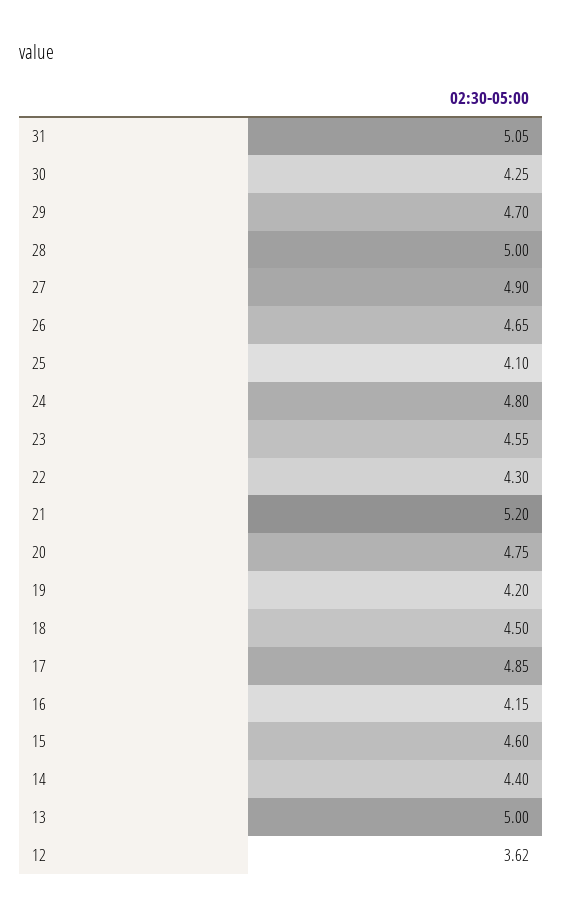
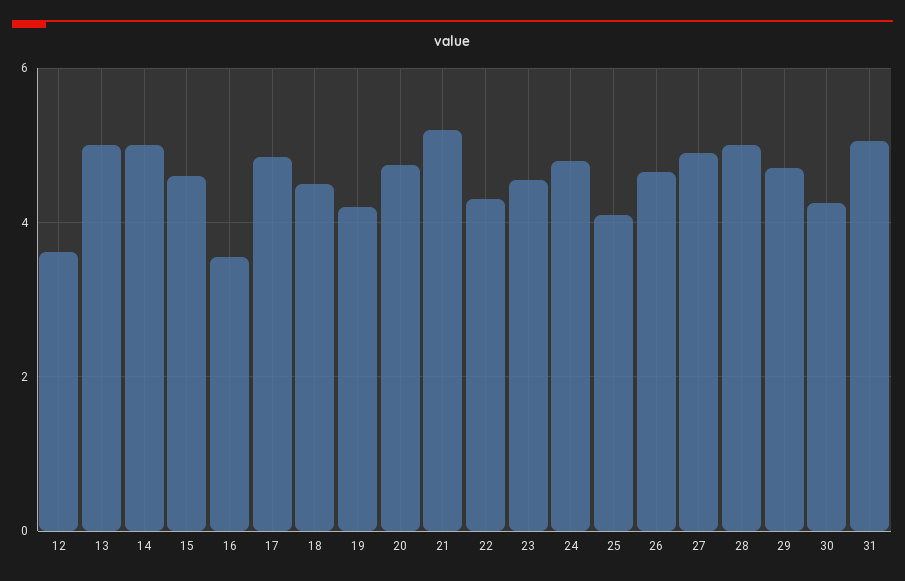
  {
    "31": 5.05,
    "30": 4.25,
    "29": 4.7,
    "28": 5,
    "27": 4.9,
    "26": 4.65,
    "25": 4.1,
    "24": 4.8,
    "23": 4.55,
    "22": 4.3,
    "21": 5.2,
    "20": 4.75,
    "19": 4.2,
    "18": 4.5,
    "17": 4.85,
-   "16": 4.15,
+   "16": 3.6,
    "15": 4.6,
-   "14": 4.4,
+   "14": 5,
    "13": 5,
    "12": 3.62
  }

